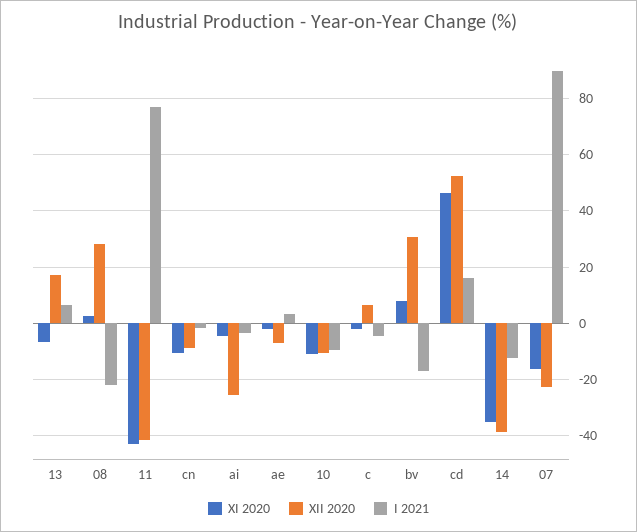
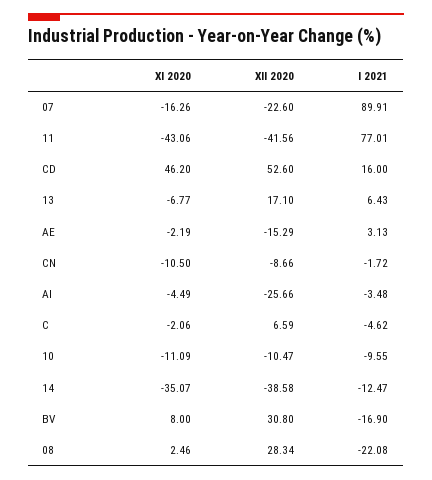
  {
    "XI 2020": {
      "13": -6.77,
      "08": 2.46,
      "11": -43.06,
      "cn": -10.5,
      "ai": -4.49,
      "ae": -2.19,
      "10": -11.09,
      "c": -2.06,
      "bv": 8,
      "cd": 46.2,
      "14": -35.07,
      "07": -16.26
    },
    "XII 2020": {
      "13": 17.1,
      "08": 28.34,
      "11": -41.56,
      "cn": -8.66,
      "ai": -25.66,
-     "ae": -7.5,
+     "ae": -15.29,
      "10": -10.47,
      "c": 6.59,
      "bv": 30.8,
      "cd": 52.6,
      "14": -38.58,
      "07": -22.6
    },
    "I 2021": {
      "13": 6.43,
      "08": -22.08,
      "11": 77.01,
      "cn": -1.72,
      "ai": -3.48,
      "ae": 3.13,
      "10": -9.55,
      "c": -4.62,
      "bv": -16.9,
      "cd": 16,
      "14": -12.47,
      "07": 89.91
    }
  }

